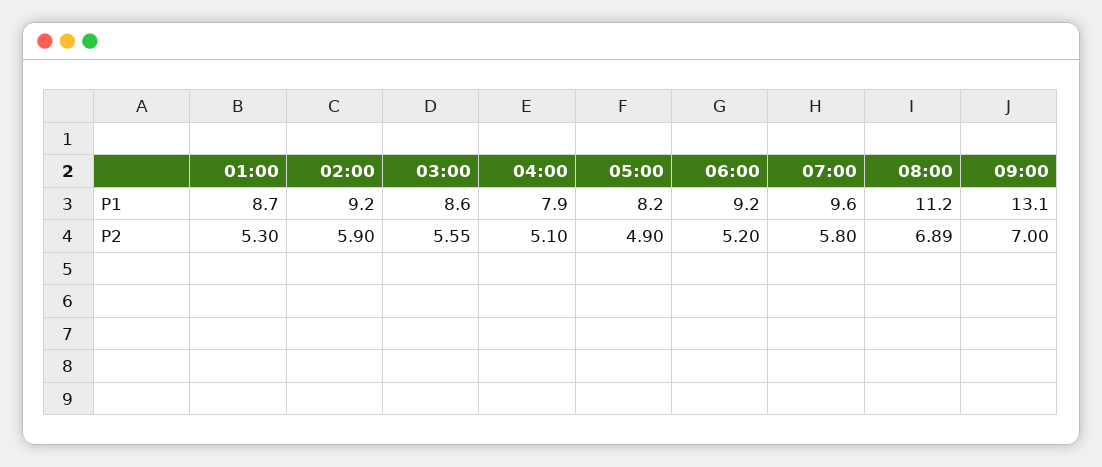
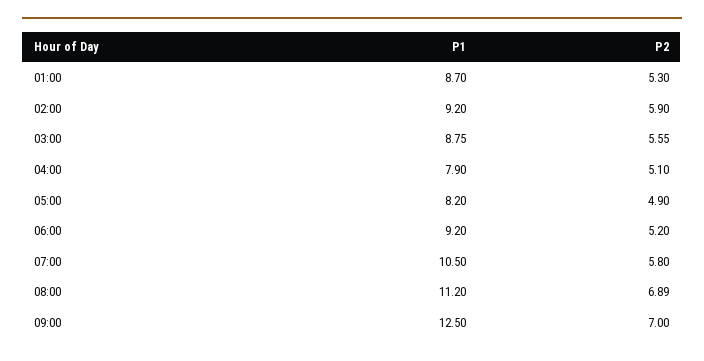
  {
    "01:00": {
      "P1": 8.7,
      "P2": 5.3
    },
    "02:00": {
      "P1": 9.2,
      "P2": 5.9
    },
    "03:00": {
-     "P1": 8.6,
+     "P1": 8.75,
      "P2": 5.55
    },
    "04:00": {
      "P1": 7.9,
      "P2": 5.1
    },
    "05:00": {
      "P1": 8.2,
      "P2": 4.9
    },
    "06:00": {
      "P1": 9.2,
      "P2": 5.2
    },
    "07:00": {
-     "P1": 9.6,
+     "P1": 10.5,
      "P2": 5.8
    },
    "08:00": {
      "P1": 11.2,
      "P2": 6.89
    },
    "09:00": {
-     "P1": 13.1,
+     "P1": 12.5,
      "P2": 7
    }
  }

